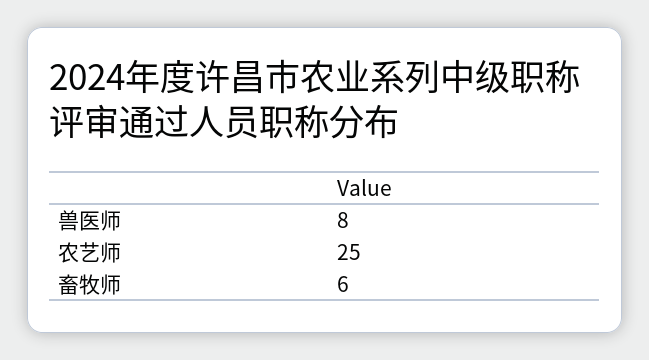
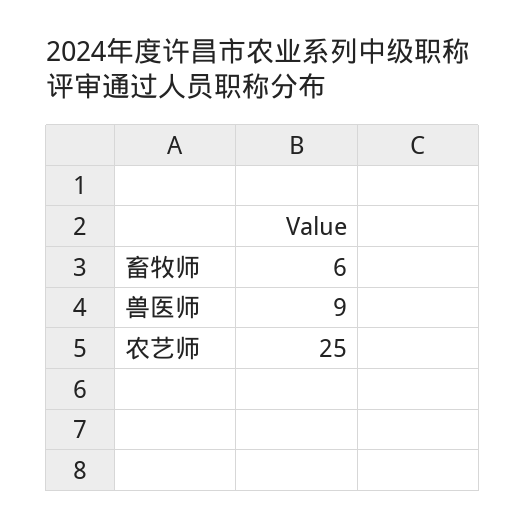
  {
-   "兽医师": 8,
+   "兽医师": 9,
    "农艺师": 25,
    "畜牧师": 6
  }

